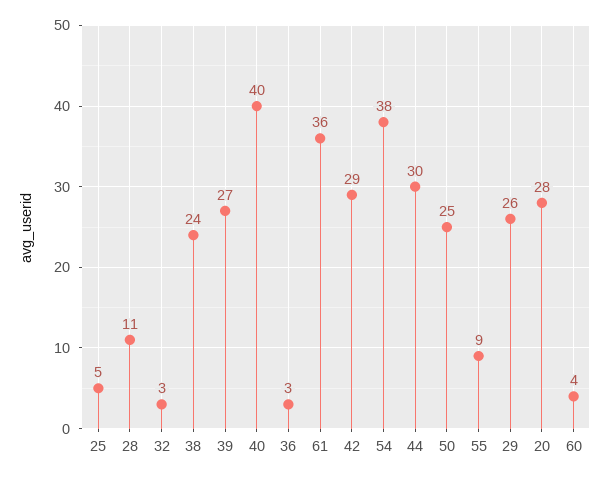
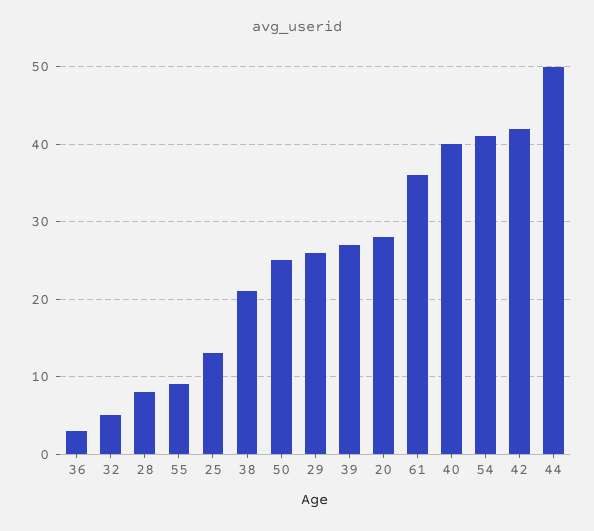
  {
-   "25": 5,
+   "25": 13,
-   "28": 11,
+   "28": 8,
-   "32": 3,
+   "32": 5,
-   "38": 24,
+   "38": 21,
    "39": 27,
    "40": 40,
    "36": 3,
    "61": 36,
-   "42": 29,
+   "42": 42,
-   "54": 38,
+   "54": 41,
-   "44": 30,
+   "44": 50,
    "50": 25,
    "55": 9,
    "29": 26,
-   "20": 28,
+   "20": 28
-   "60": 4
  }

